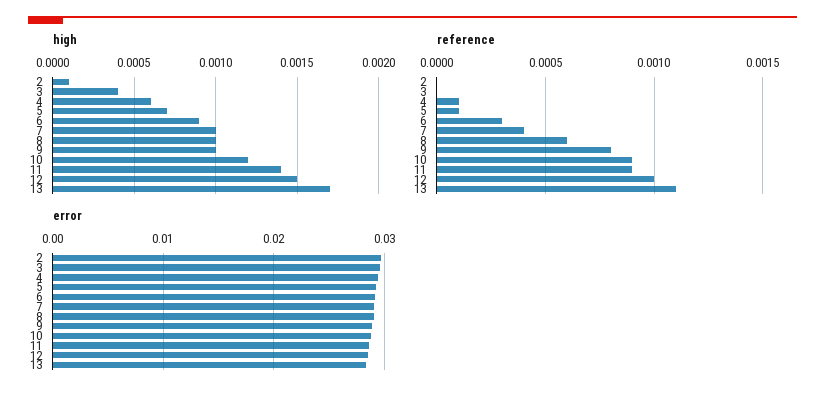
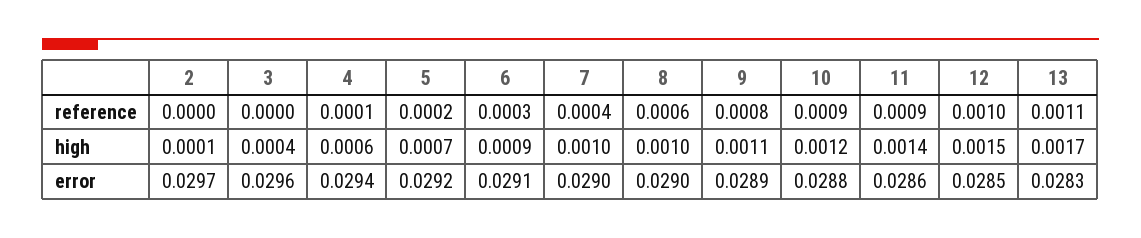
  {
    "high": {
      "2": 0.0001,
      "3": 0.0004,
      "4": 0.0006,
      "5": 0.0007,
      "6": 0.0009,
      "7": 0.001,
      "8": 0.001,
-     "9": 0.001,
+     "9": 0.0011,
      "10": 0.0012,
      "11": 0.0014,
      "12": 0.0015,
      "13": 0.0017
    },
    "reference": {
      "2": 0,
      "3": 0,
      "4": 0.0001,
-     "5": 0.0001,
+     "5": 0.0002,
      "6": 0.0003,
      "7": 0.0004,
      "8": 0.0006,
      "9": 0.0008,
      "10": 0.0009,
      "11": 0.0009,
      "12": 0.001,
      "13": 0.0011
    },
    "error": {
      "2": 0.0297,
      "3": 0.0296,
      "4": 0.0294,
      "5": 0.0292,
      "6": 0.0291,
      "7": 0.029,
      "8": 0.029,
      "9": 0.0289,
      "10": 0.0288,
      "11": 0.0286,
      "12": 0.0285,
      "13": 0.0283
    }
  }

